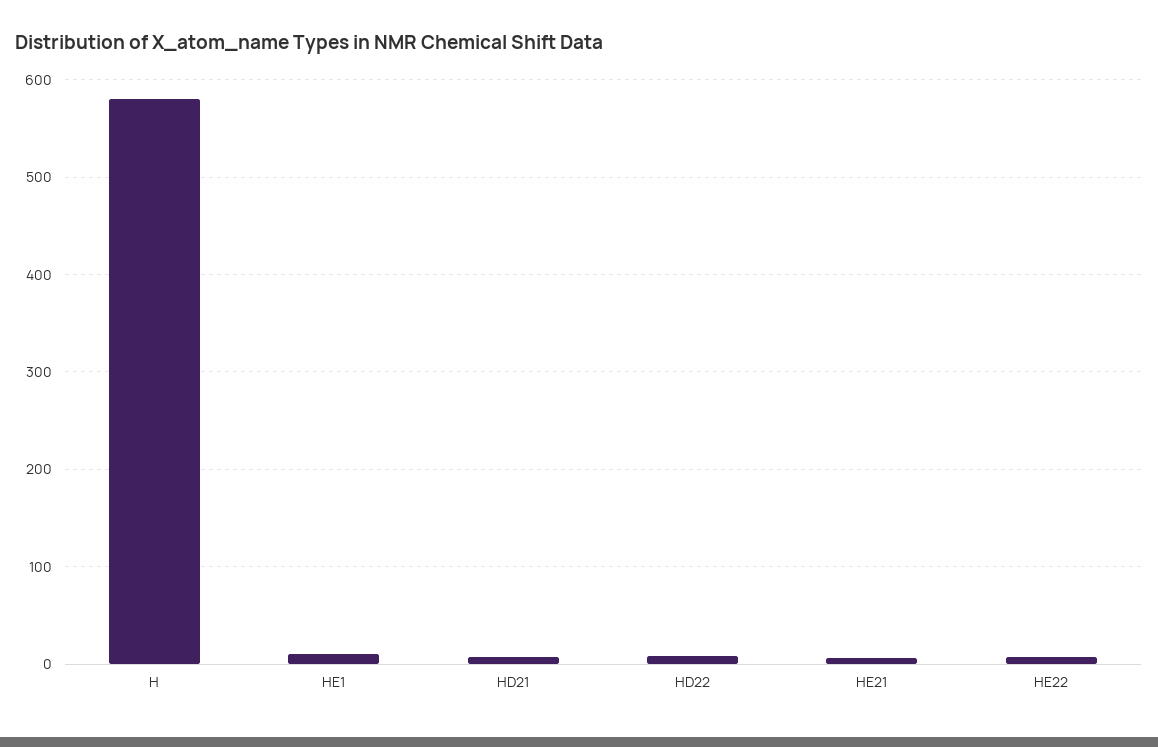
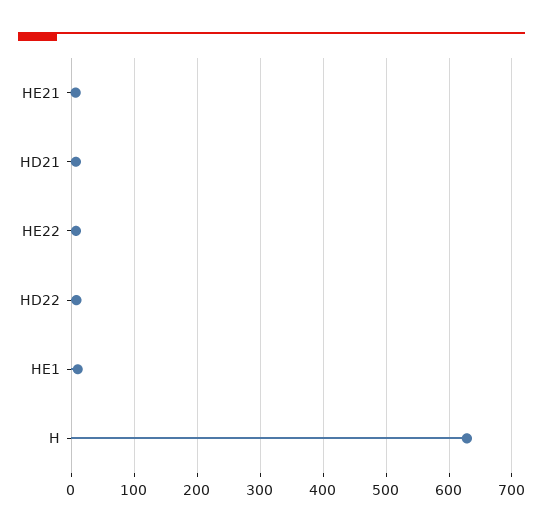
  {
-   "H": 580,
+   "H": 630,
    "HE1": 10,
    "HD21": 10,
    "HD22": 10,
    "HE21": 10,
    "HE22": 10
  }

